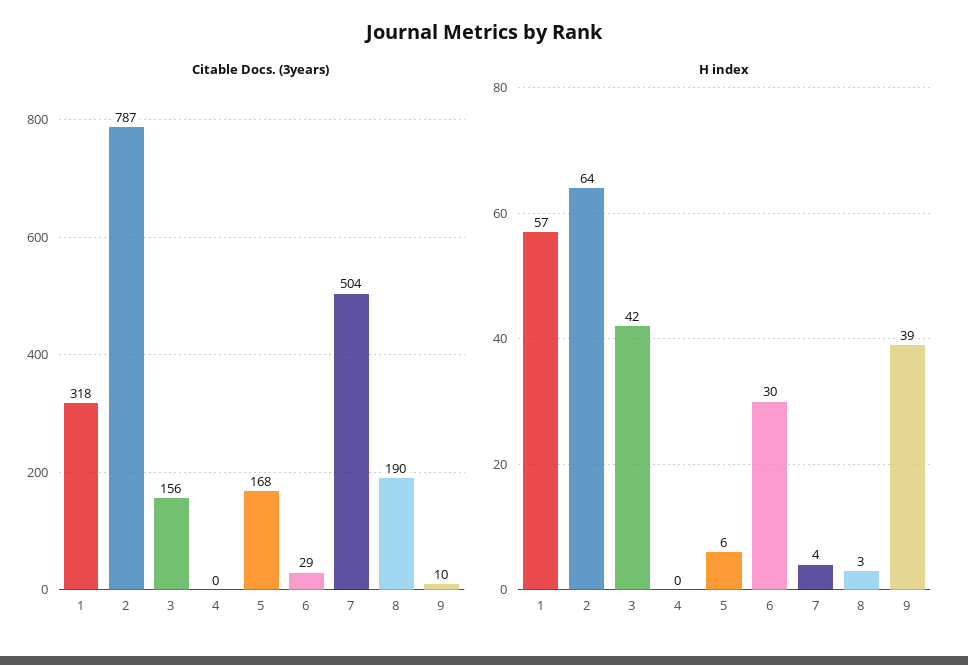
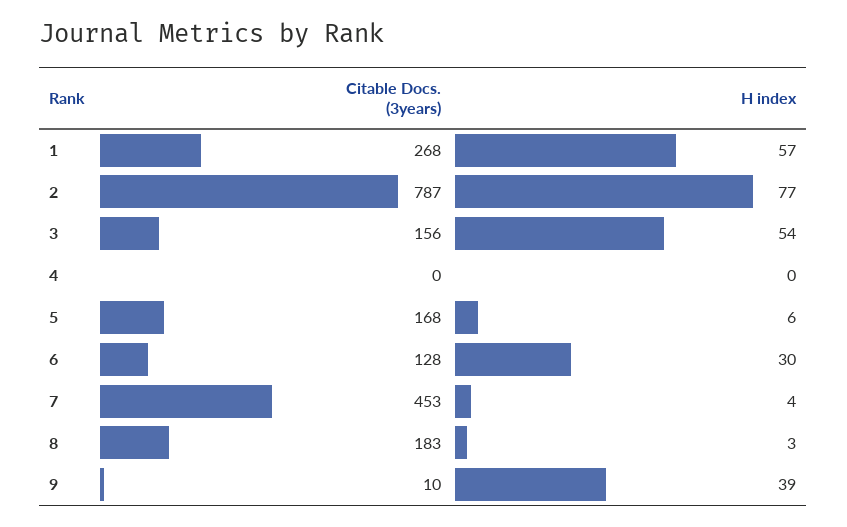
  {
    "Citable Docs. (3years)": {
-     "1": 318,
+     "1": 268,
      "2": 787,
      "3": 156,
      "4": 0,
      "5": 168,
-     "6": 29,
+     "6": 128,
-     "7": 504,
+     "7": 453,
-     "8": 190,
+     "8": 183,
      "9": 10
    },
    "H index": {
      "1": 57,
-     "2": 64,
+     "2": 77,
-     "3": 42,
+     "3": 54,
      "4": 0,
      "5": 6,
      "6": 30,
      "7": 4,
      "8": 3,
      "9": 39
    }
  }

